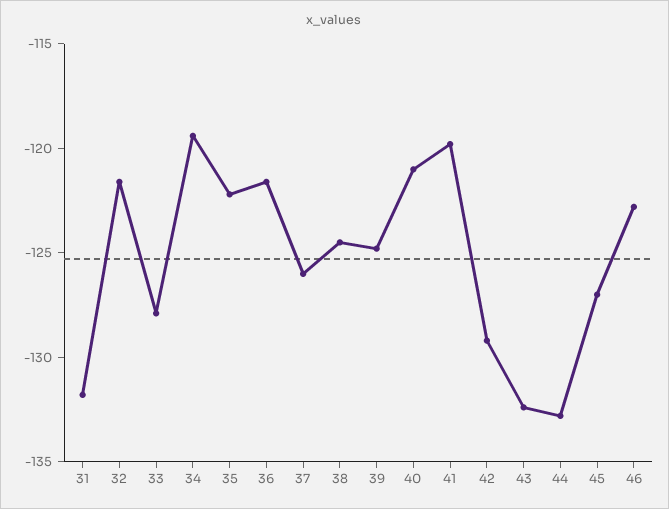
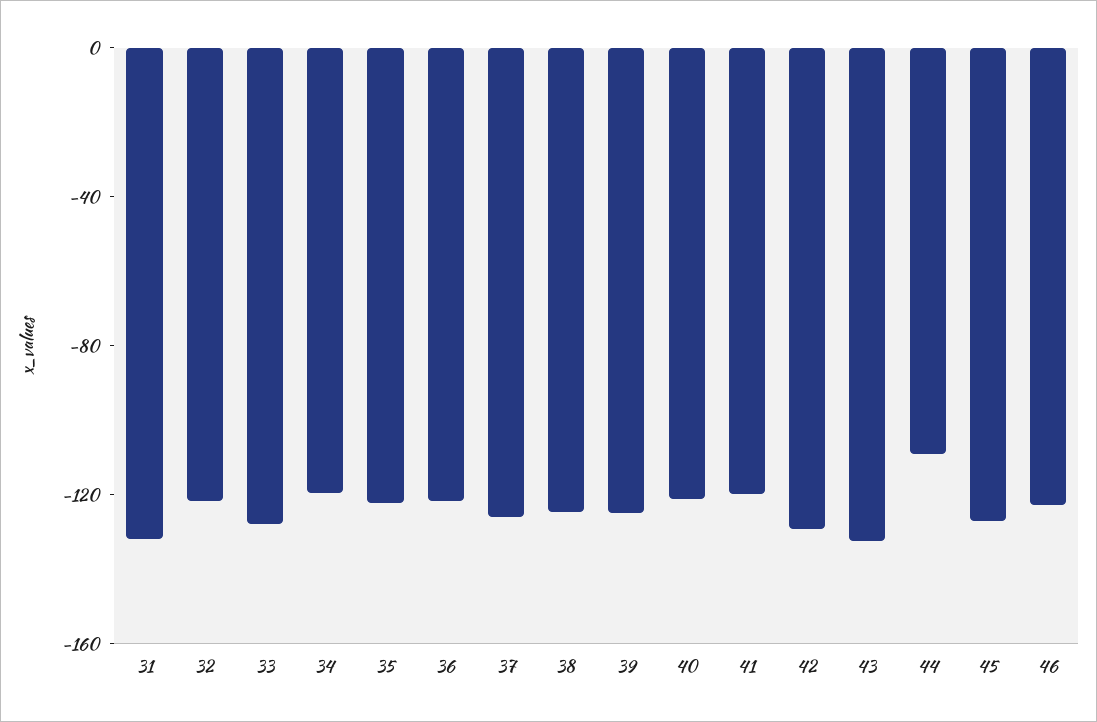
  {
    "31": -132,
    "32": -122,
    "33": -128,
    "34": -119,
    "35": -122,
    "36": -122,
    "37": -126,
    "38": -125,
    "39": -125,
    "40": -121,
    "41": -120,
    "42": -129,
    "43": -132,
-   "44": -133,
+   "44": -110,
    "45": -127,
    "46": -123
  }

